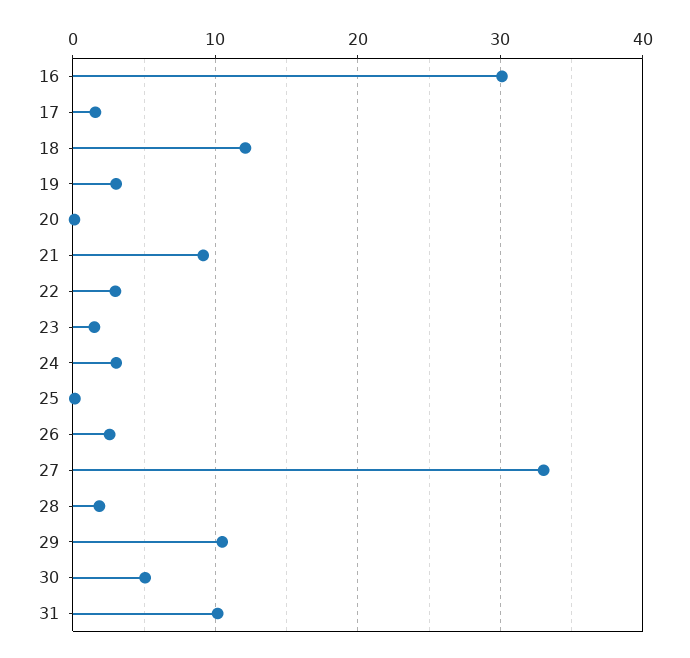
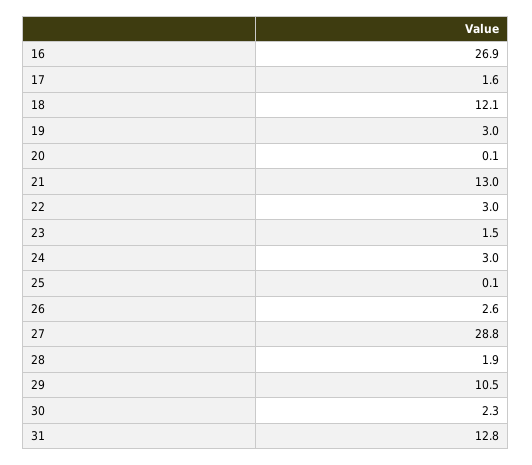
  {
-   "16": 30,
+   "16": 26.9,
    "17": 1.6,
    "18": 12.1,
    "19": 3,
    "20": 0.1,
-   "21": 9,
+   "21": 13,
    "22": 3,
    "23": 1.5,
    "24": 3,
    "25": 0.1,
    "26": 2.6,
-   "27": 33,
+   "27": 28.8,
    "28": 1.9,
    "29": 10.5,
-   "30": 5,
+   "30": 2.3,
-   "31": 10
+   "31": 12.8
  }

